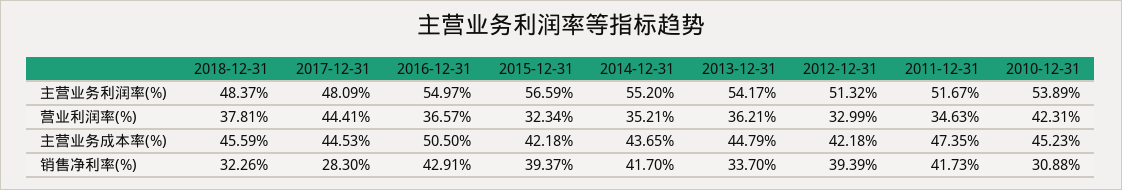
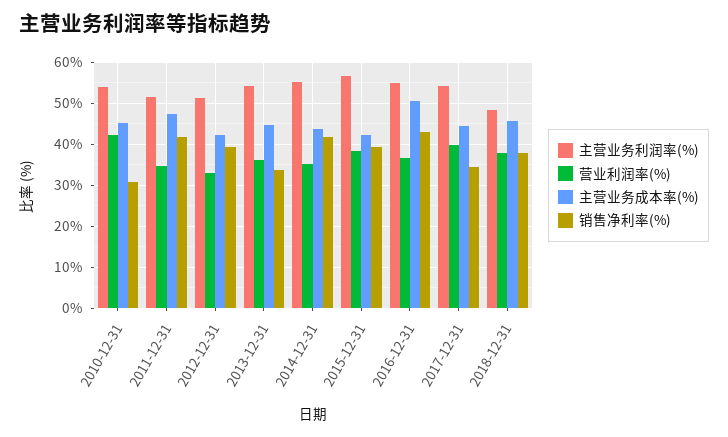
  {
    "主营业务利润率(%)": {
      "2018-12-31": 48.37,
-     "2017-12-31": 48.09,
+     "2017-12-31": 54,
      "2016-12-31": 54.97,
      "2015-12-31": 56.59,
      "2014-12-31": 55.2,
      "2013-12-31": 54.17,
      "2012-12-31": 51.32,
      "2011-12-31": 51.67,
      "2010-12-31": 53.89
    },
    "营业利润率(%)": {
      "2018-12-31": 37.81,
-     "2017-12-31": 44.41,
+     "2017-12-31": 40,
      "2016-12-31": 36.57,
-     "2015-12-31": 32.34,
+     "2015-12-31": 38,
      "2014-12-31": 35.21,
      "2013-12-31": 36.21,
      "2012-12-31": 32.99,
      "2011-12-31": 34.63,
      "2010-12-31": 42.31
    },
    "主营业务成本率(%)": {
      "2018-12-31": 45.59,
      "2017-12-31": 44.53,
      "2016-12-31": 50.5,
      "2015-12-31": 42.18,
      "2014-12-31": 43.65,
      "2013-12-31": 44.79,
      "2012-12-31": 42.18,
      "2011-12-31": 47.35,
      "2010-12-31": 45.23
    },
    "销售净利率(%)": {
-     "2018-12-31": 32.26,
+     "2018-12-31": 38,
-     "2017-12-31": 28.3,
+     "2017-12-31": 34,
      "2016-12-31": 42.91,
      "2015-12-31": 39.37,
      "2014-12-31": 41.7,
      "2013-12-31": 33.7,
      "2012-12-31": 39.39,
      "2011-12-31": 41.73,
      "2010-12-31": 30.88
    }
  }

